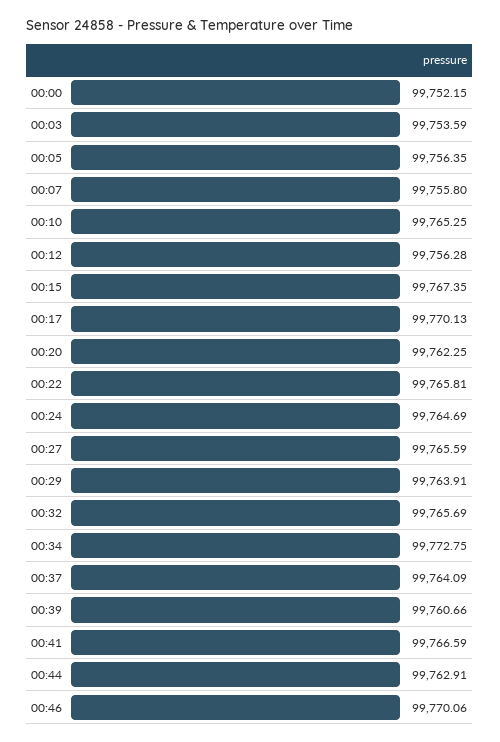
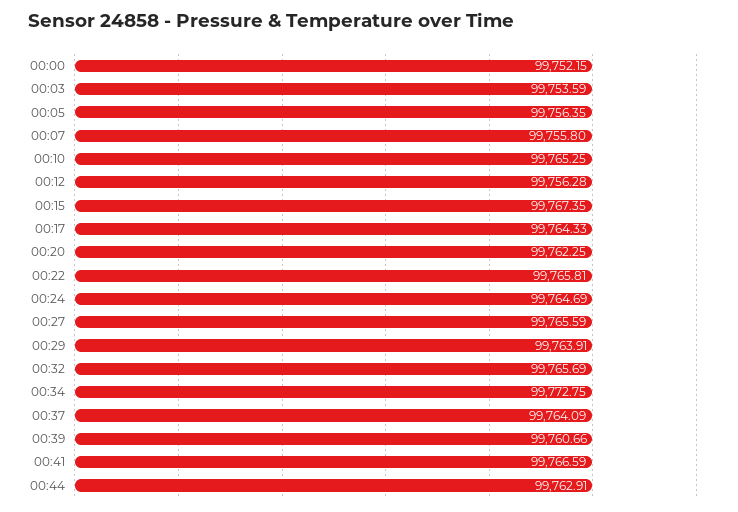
  {
    "00:00": 99752.15,
    "00:03": 99753.59,
    "00:05": 99756.35,
    "00:07": 99755.8,
    "00:10": 99765.25,
    "00:12": 99756.28,
    "00:15": 99767.35,
-   "00:17": 99770.13,
+   "00:17": 99764.33,
    "00:20": 99762.25,
    "00:22": 99765.81,
    "00:24": 99764.69,
    "00:27": 99765.59,
    "00:29": 99763.91,
    "00:32": 99765.69,
    "00:34": 99772.75,
    "00:37": 99764.09,
    "00:39": 99760.66,
    "00:41": 99766.59,
-   "00:44": 99762.91,
+   "00:44": 99762.91
-   "00:46": 99770.06
  }

